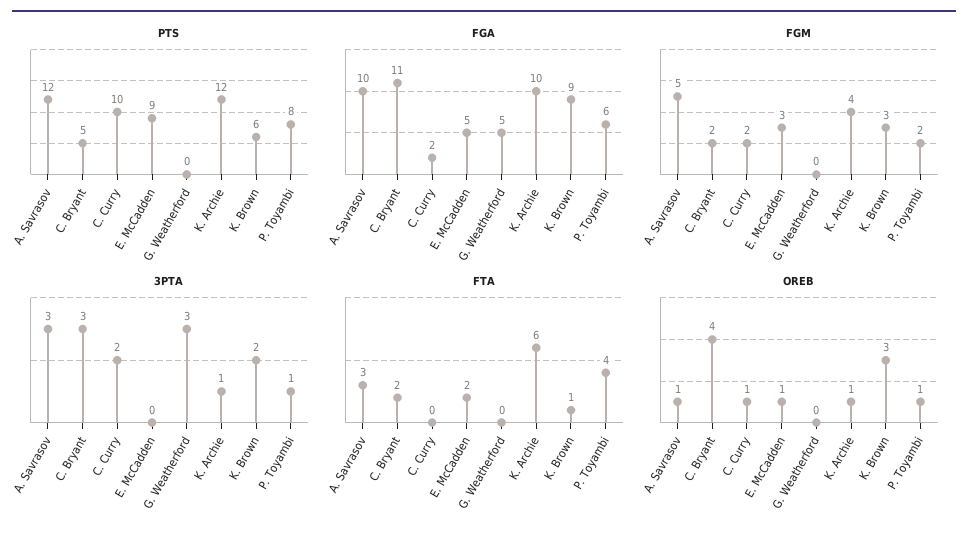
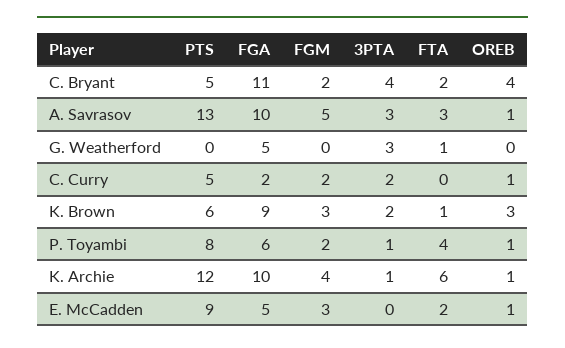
  {
    "PTS": {
-     "A. Savrasov": 12,
+     "A. Savrasov": 13,
      "C. Bryant": 5,
-     "C. Curry": 10,
+     "C. Curry": 5,
      "E. McCadden": 9,
      "G. Weatherford": 0,
      "K. Archie": 12,
      "K. Brown": 6,
      "P. Toyambi": 8
    },
    "FGA": {
      "A. Savrasov": 10,
      "C. Bryant": 11,
      "C. Curry": 2,
      "E. McCadden": 5,
      "G. Weatherford": 5,
      "K. Archie": 10,
      "K. Brown": 9,
      "P. Toyambi": 6
    },
    "FGM": {
      "A. Savrasov": 5,
      "C. Bryant": 2,
      "C. Curry": 2,
      "E. McCadden": 3,
      "G. Weatherford": 0,
      "K. Archie": 4,
      "K. Brown": 3,
      "P. Toyambi": 2
    },
    "3PTA": {
      "A. Savrasov": 3,
-     "C. Bryant": 3,
+     "C. Bryant": 4,
      "C. Curry": 2,
      "E. McCadden": 0,
      "G. Weatherford": 3,
      "K. Archie": 1,
      "K. Brown": 2,
      "P. Toyambi": 1
    },
    "FTA": {
      "A. Savrasov": 3,
      "C. Bryant": 2,
      "C. Curry": 0,
      "E. McCadden": 2,
-     "G. Weatherford": 0,
+     "G. Weatherford": 1,
      "K. Archie": 6,
      "K. Brown": 1,
      "P. Toyambi": 4
    },
    "OREB": {
      "A. Savrasov": 1,
      "C. Bryant": 4,
      "C. Curry": 1,
      "E. McCadden": 1,
      "G. Weatherford": 0,
      "K. Archie": 1,
      "K. Brown": 3,
      "P. Toyambi": 1
    }
  }

